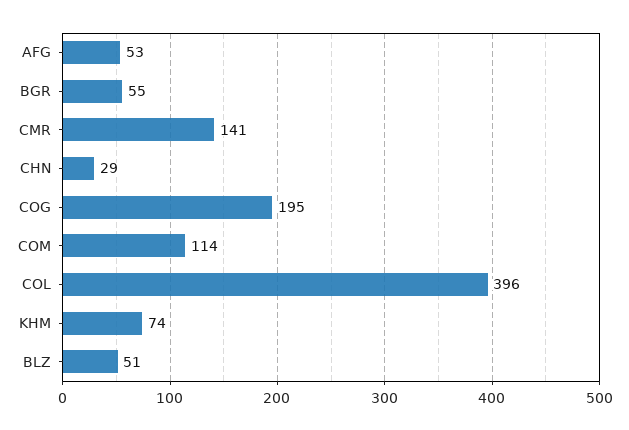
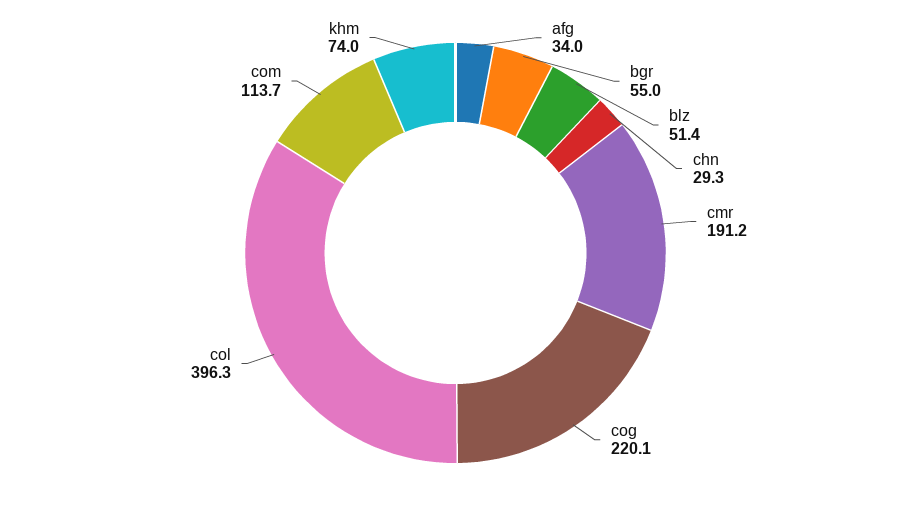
  {
-   "AFG": 53,
+   "AFG": 34,
    "BGR": 55,
-   "CMR": 141,
+   "CMR": 191.2,
    "CHN": 29.3,
-   "COG": 195,
+   "COG": 220.1,
    "COM": 113.7,
    "COL": 396.3,
    "KHM": 74,
    "BLZ": 51.4
  }

